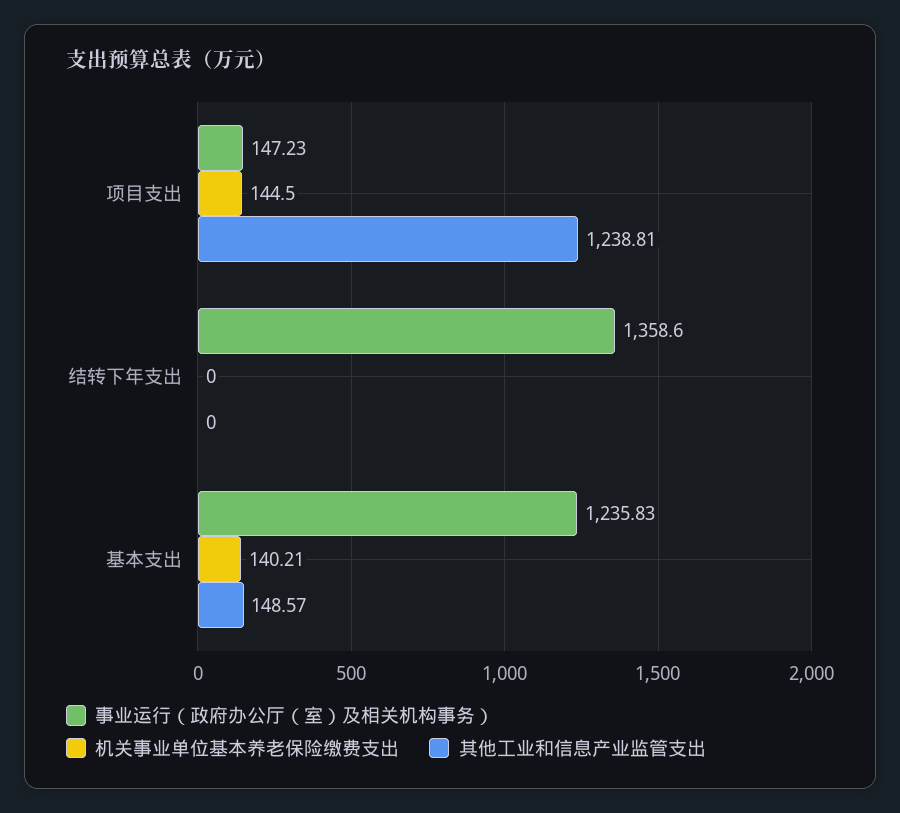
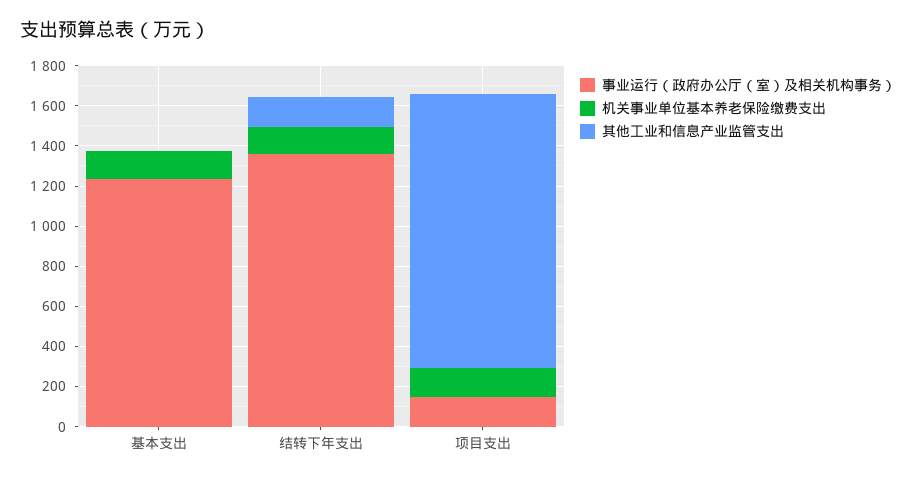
  {
    "事业运行（政府办公厅（室）及相关机构事务）": {
      "项目支出": 147.23,
      "结转下年支出": 1358.6,
      "基本支出": 1235.83
    },
    "机关事业单位基本养老保险缴费支出": {
      "项目支出": 144.5,
-     "结转下年支出": 0,
+     "结转下年支出": 150,
      "基本支出": 140.21
    },
    "其他工业和信息产业监管支出": {
-     "项目支出": 1238.81,
+     "项目支出": 1350,
-     "结转下年支出": 0,
+     "结转下年支出": 150,
-     "基本支出": 148.57
+     "基本支出": 0
    }
  }

